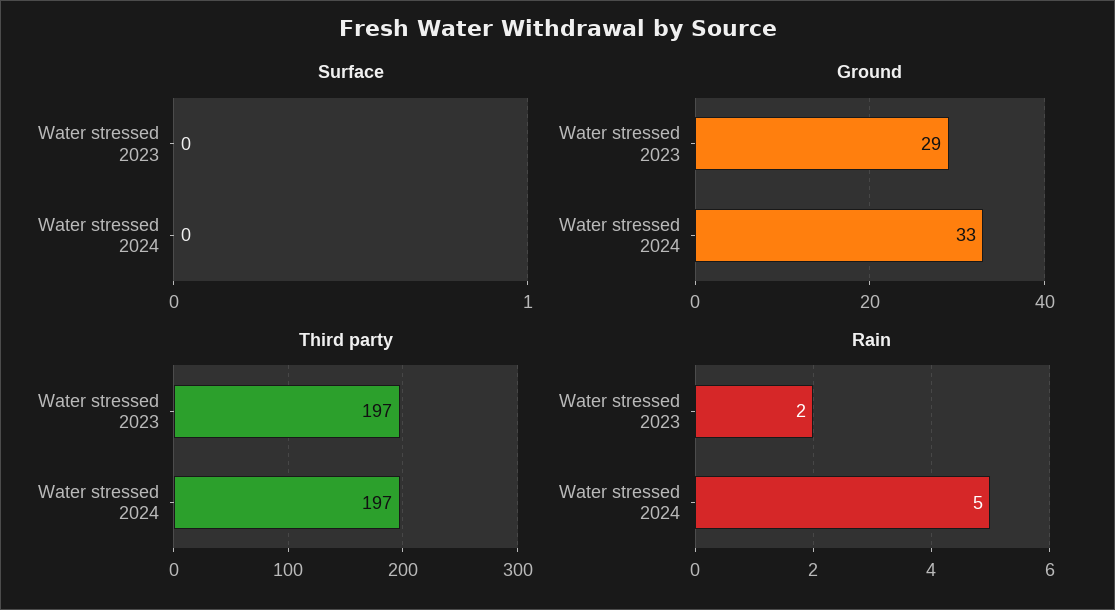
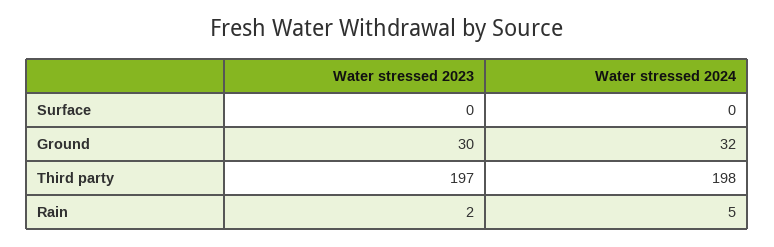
  {
    "Surface": {
      "Water stressed 2023": 0,
      "Water stressed 2024": 0
    },
    "Ground": {
-     "Water stressed 2023": 29,
+     "Water stressed 2023": 30,
-     "Water stressed 2024": 33
+     "Water stressed 2024": 32
    },
    "Third party": {
      "Water stressed 2023": 197,
-     "Water stressed 2024": 197
+     "Water stressed 2024": 198
    },
    "Rain": {
      "Water stressed 2023": 2,
      "Water stressed 2024": 5
    }
  }

